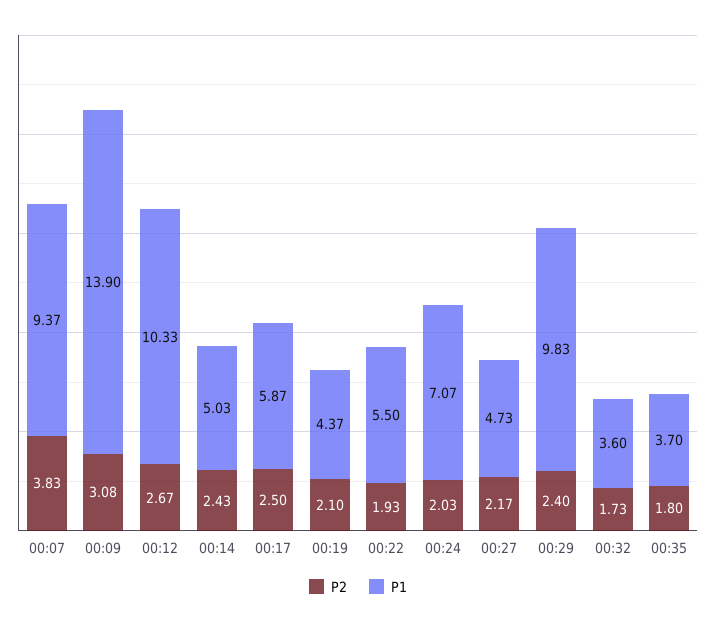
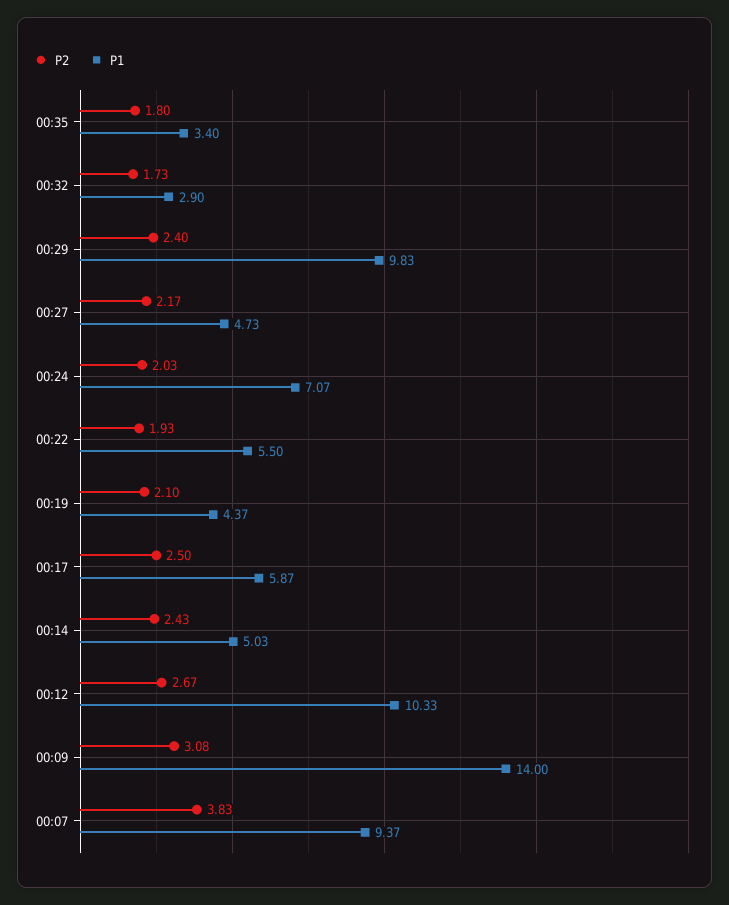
  {
    "P2": {
      "00:07": 3.83,
      "00:09": 3.08,
      "00:12": 2.67,
      "00:14": 2.43,
      "00:17": 2.5,
      "00:19": 2.1,
      "00:22": 1.93,
      "00:24": 2.03,
      "00:27": 2.17,
      "00:29": 2.4,
      "00:32": 1.73,
      "00:35": 1.8
    },
    "P1": {
      "00:07": 9.37,
-     "00:09": 13.9,
+     "00:09": 14,
      "00:12": 10.33,
      "00:14": 5.03,
      "00:17": 5.87,
      "00:19": 4.37,
      "00:22": 5.5,
      "00:24": 7.07,
      "00:27": 4.73,
      "00:29": 9.83,
-     "00:32": 3.6,
+     "00:32": 2.9,
-     "00:35": 3.7
+     "00:35": 3.4
    }
  }

